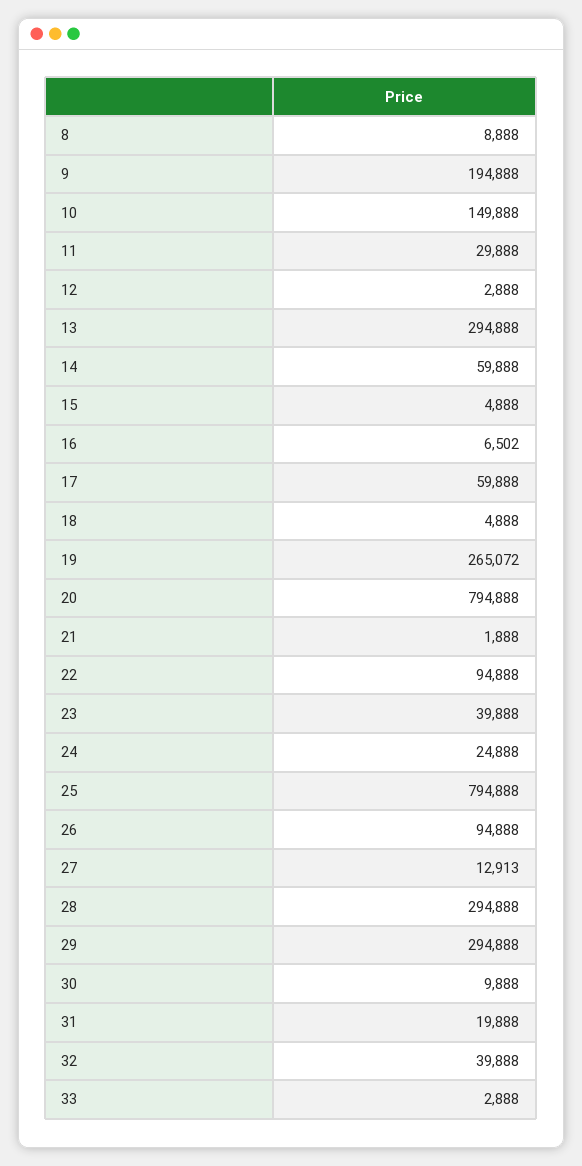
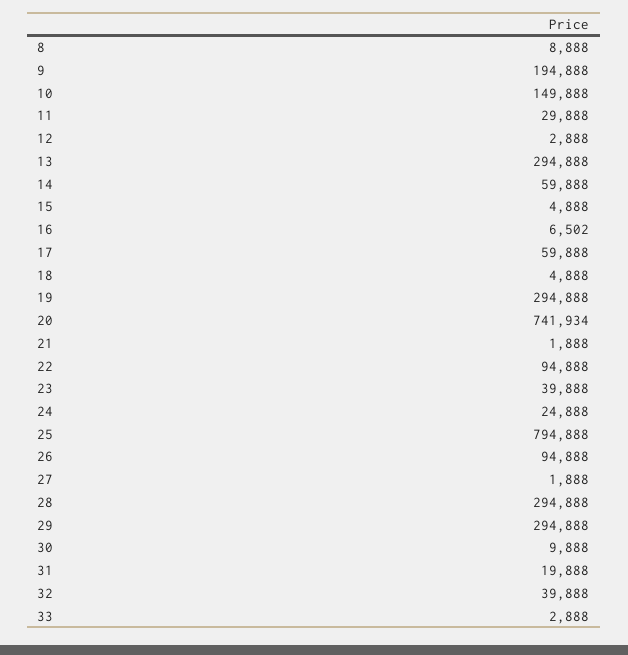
  {
    "8": 8888,
    "9": 194888,
    "10": 149888,
    "11": 29888,
    "12": 2888,
    "13": 294888,
    "14": 59888,
    "15": 4888,
    "16": 6502,
    "17": 59888,
    "18": 4888,
-   "19": 265072,
+   "19": 294888,
-   "20": 794888,
+   "20": 741934,
    "21": 1888,
    "22": 94888,
    "23": 39888,
    "24": 24888,
    "25": 794888,
    "26": 94888,
-   "27": 12913,
+   "27": 1888,
    "28": 294888,
    "29": 294888,
    "30": 9888,
    "31": 19888,
    "32": 39888,
    "33": 2888
  }

